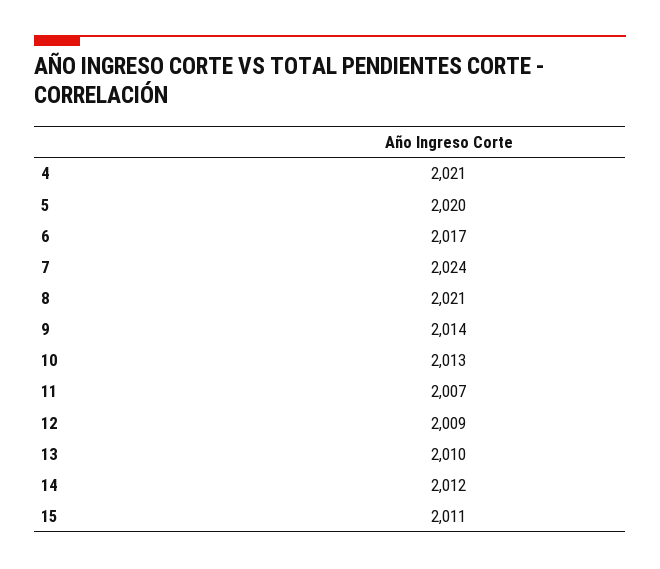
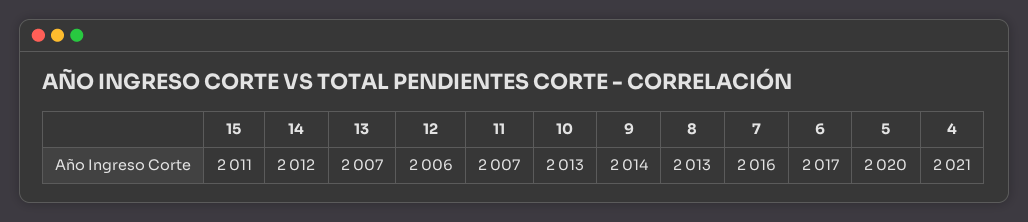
  {
    "4": 2021,
    "5": 2020,
    "6": 2017,
-   "7": 2024,
+   "7": 2016,
-   "8": 2021,
+   "8": 2013,
    "9": 2014,
    "10": 2013,
    "11": 2007,
-   "12": 2009,
+   "12": 2006,
-   "13": 2010,
+   "13": 2007,
    "14": 2012,
    "15": 2011
  }

